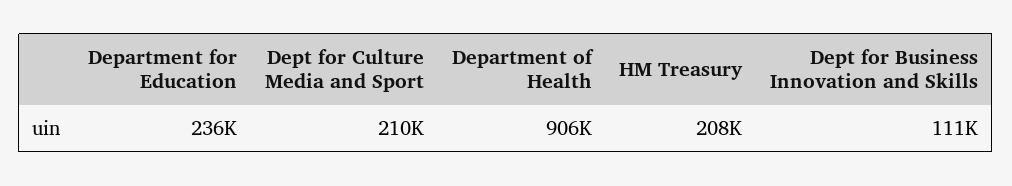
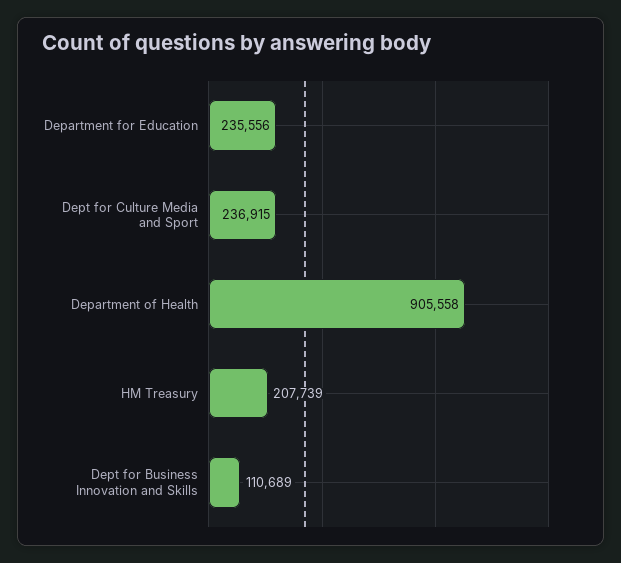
  {
    "Department for Education": 235556,
-   "Dept for Culture Media and Sport": 210000,
+   "Dept for Culture Media and Sport": 236915,
    "Department of Health": 905558,
    "HM Treasury": 207739,
    "Dept for Business Innovation and Skills": 110689
  }

